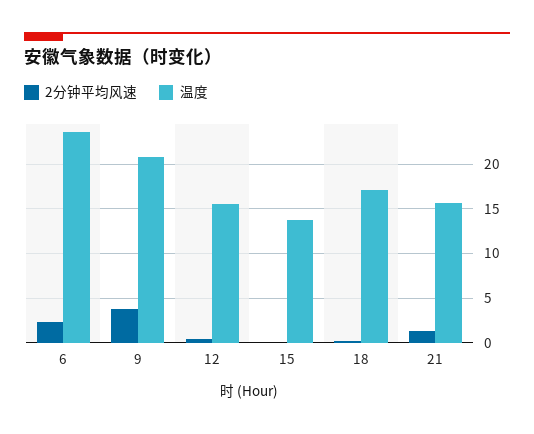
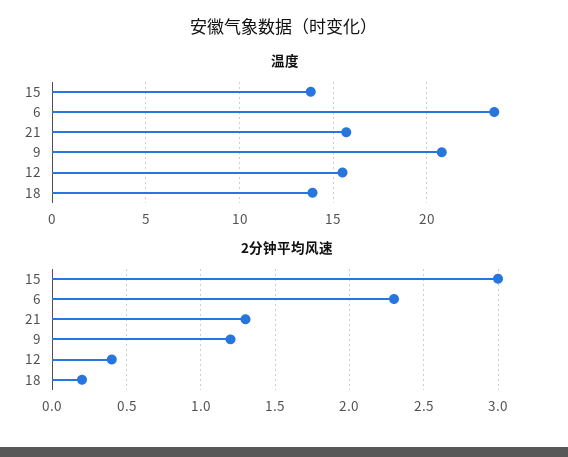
  {
    "2分钟平均风速": {
      "6": 2.3,
-     "9": 4,
+     "9": 1.2,
      "12": 0.4,
-     "15": 0,
+     "15": 3,
      "18": 0.2,
      "21": 1.3
    },
    "温度": {
      "6": 23.5,
      "9": 21,
      "12": 15.5,
      "15": 14,
-     "18": 17,
+     "18": 14,
      "21": 15.5
    }
  }

